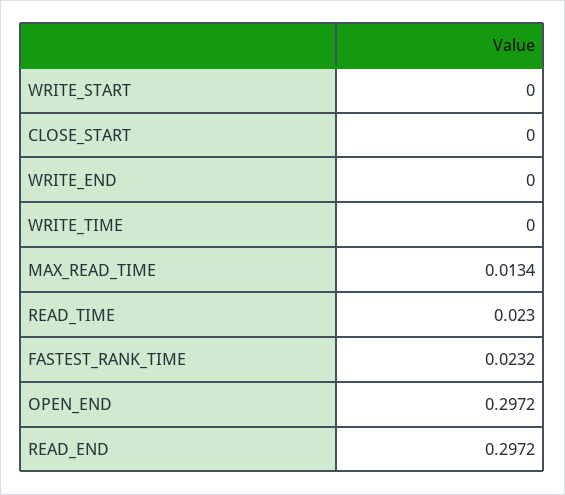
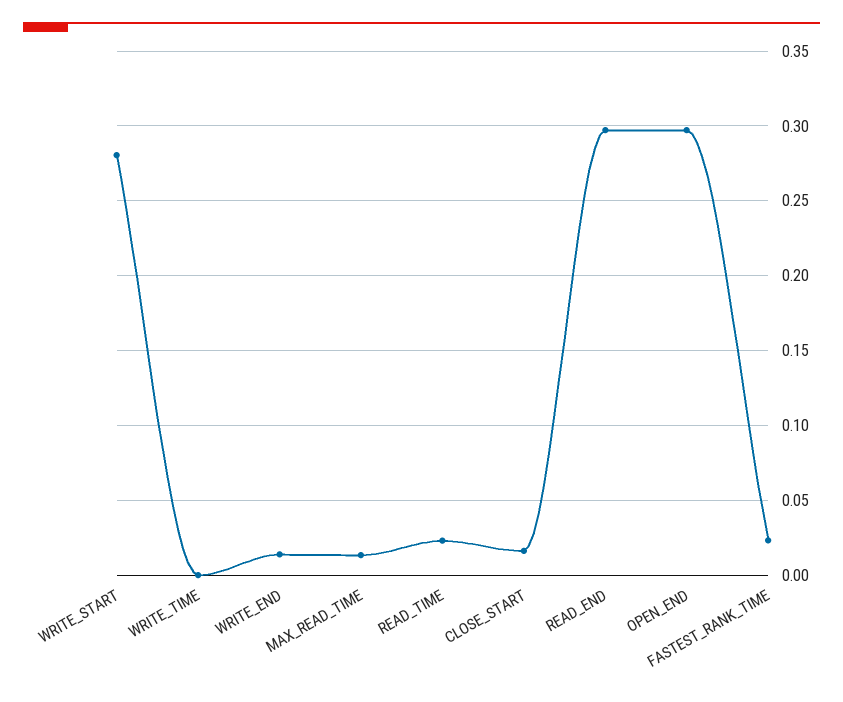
  {
-   "WRITE_START": 0,
+   "WRITE_START": 0.28,
-   "CLOSE_START": 0,
+   "CLOSE_START": 0.015,
-   "WRITE_END": 0,
+   "WRITE_END": 0.015,
    "WRITE_TIME": 0,
    "MAX_READ_TIME": 0.0134,
    "READ_TIME": 0.023,
    "FASTEST_RANK_TIME": 0.0232,
    "OPEN_END": 0.2972,
    "READ_END": 0.2972
  }

